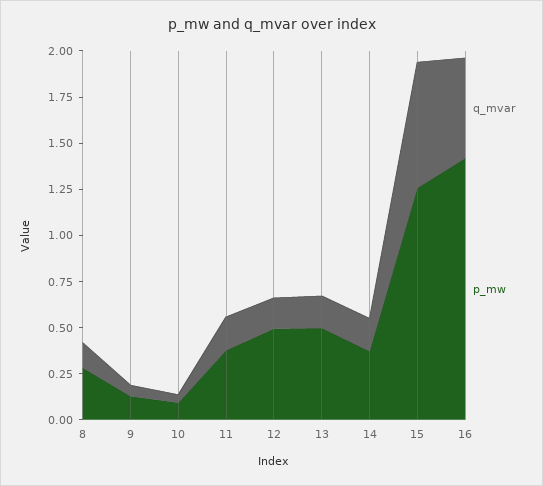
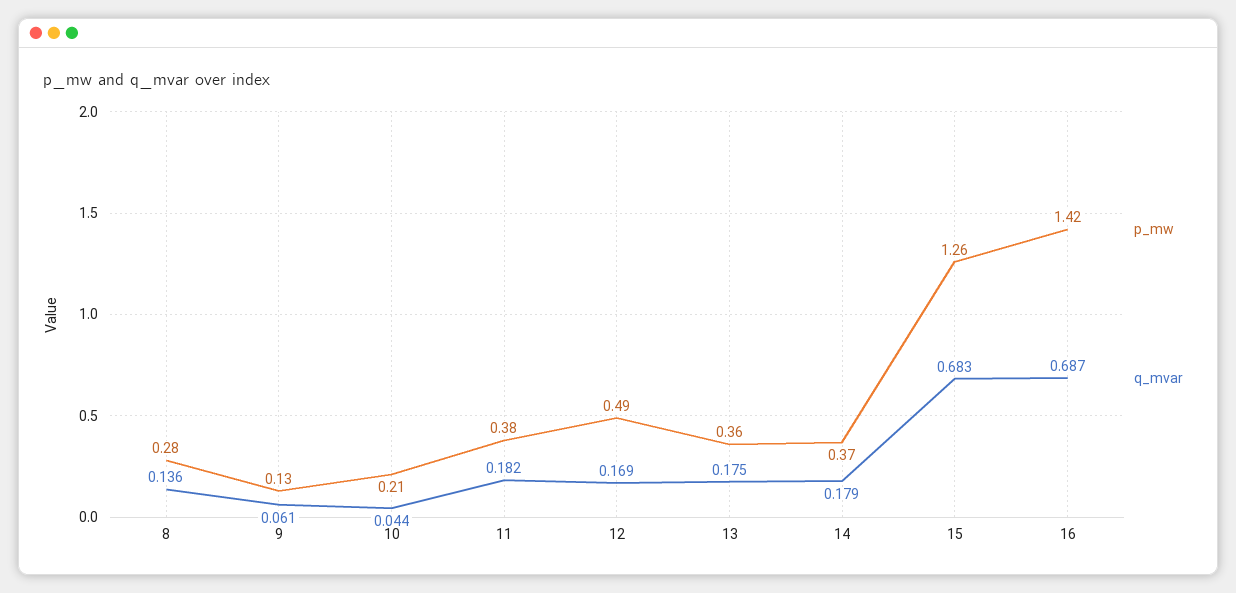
  {
    "q_mvar": {
      "8": 0.136,
      "9": 0.061,
      "10": 0.044,
      "11": 0.182,
      "12": 0.169,
      "13": 0.175,
      "14": 0.179,
      "15": 0.683,
-     "16": 0.55
+     "16": 0.687
    },
    "p_mw": {
      "8": 0.28,
      "9": 0.13,
-     "10": 0.1,
+     "10": 0.21,
      "11": 0.38,
      "12": 0.49,
-     "13": 0.5,
+     "13": 0.36,
      "14": 0.37,
      "15": 1.26,
      "16": 1.42
    }
  }

